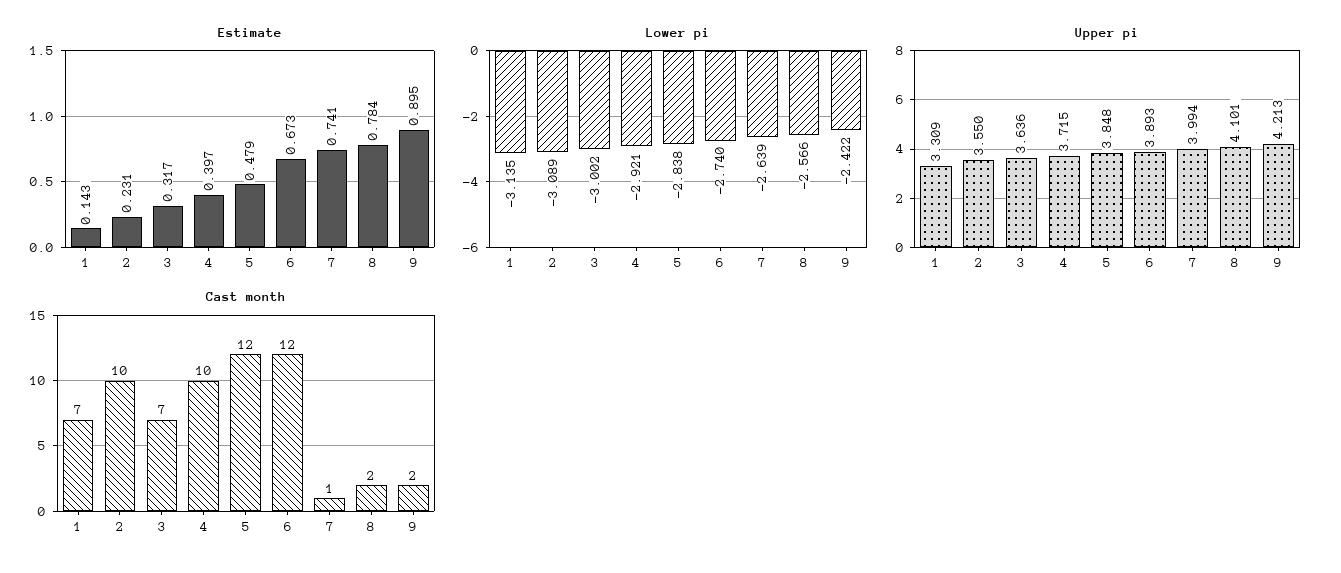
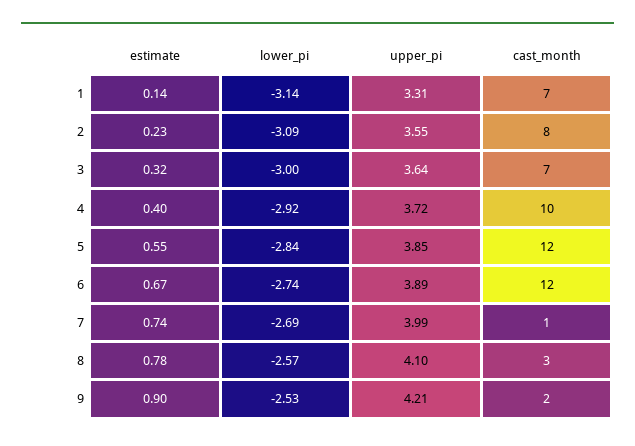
  {
    "Estimate": {
      "1": 0.143,
      "2": 0.231,
      "3": 0.317,
      "4": 0.397,
-     "5": 0.479,
+     "5": 0.55,
      "6": 0.673,
      "7": 0.741,
      "8": 0.784,
      "9": 0.895
    },
    "Lower pi": {
      "1": -3.135,
      "2": -3.089,
      "3": -3.002,
      "4": -2.921,
      "5": -2.838,
      "6": -2.74,
-     "7": -2.639,
+     "7": -2.69,
      "8": -2.566,
-     "9": -2.422
+     "9": -2.53
    },
    "Upper pi": {
      "1": 3.309,
      "2": 3.55,
      "3": 3.636,
      "4": 3.715,
      "5": 3.848,
      "6": 3.893,
      "7": 3.994,
      "8": 4.101,
      "9": 4.213
    },
    "Cast month": {
      "1": 7,
-     "2": 10,
+     "2": 8,
      "3": 7,
      "4": 10,
      "5": 12,
      "6": 12,
      "7": 1,
-     "8": 2,
+     "8": 3,
      "9": 2
    }
  }

